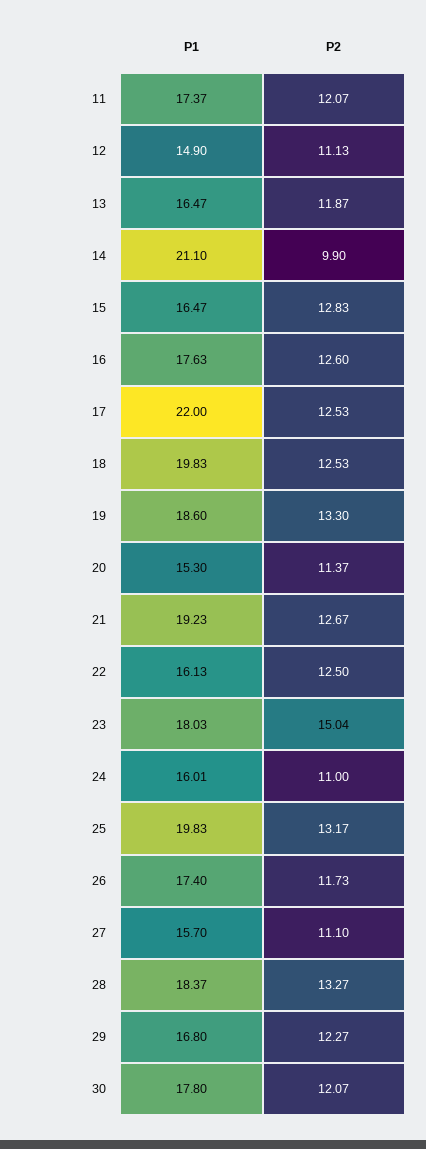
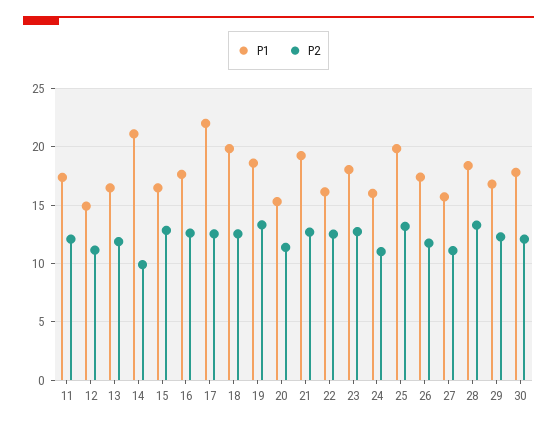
  {
    "P1": {
      "11": 17.37,
      "12": 14.9,
      "13": 16.47,
      "14": 21.1,
      "15": 16.47,
      "16": 17.63,
      "17": 22,
      "18": 19.83,
      "19": 18.6,
      "20": 15.3,
      "21": 19.23,
      "22": 16.13,
      "23": 18.03,
      "24": 16.01,
      "25": 19.83,
      "26": 17.4,
      "27": 15.7,
      "28": 18.37,
      "29": 16.8,
      "30": 17.8
    },
    "P2": {
      "11": 12.07,
      "12": 11.13,
      "13": 11.87,
      "14": 9.9,
      "15": 12.83,
      "16": 12.6,
      "17": 12.53,
      "18": 12.53,
      "19": 13.3,
      "20": 11.37,
      "21": 12.67,
      "22": 12.5,
-     "23": 15.04,
+     "23": 13,
      "24": 11,
      "25": 13.17,
      "26": 11.73,
      "27": 11.1,
      "28": 13.27,
      "29": 12.27,
      "30": 12.07
    }
  }

